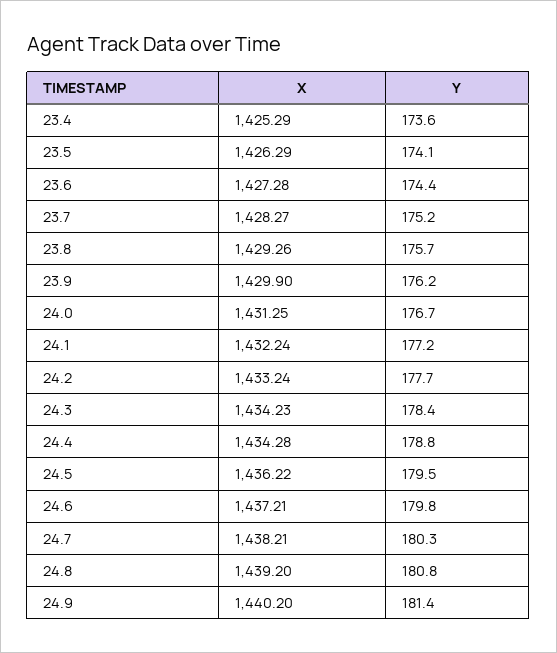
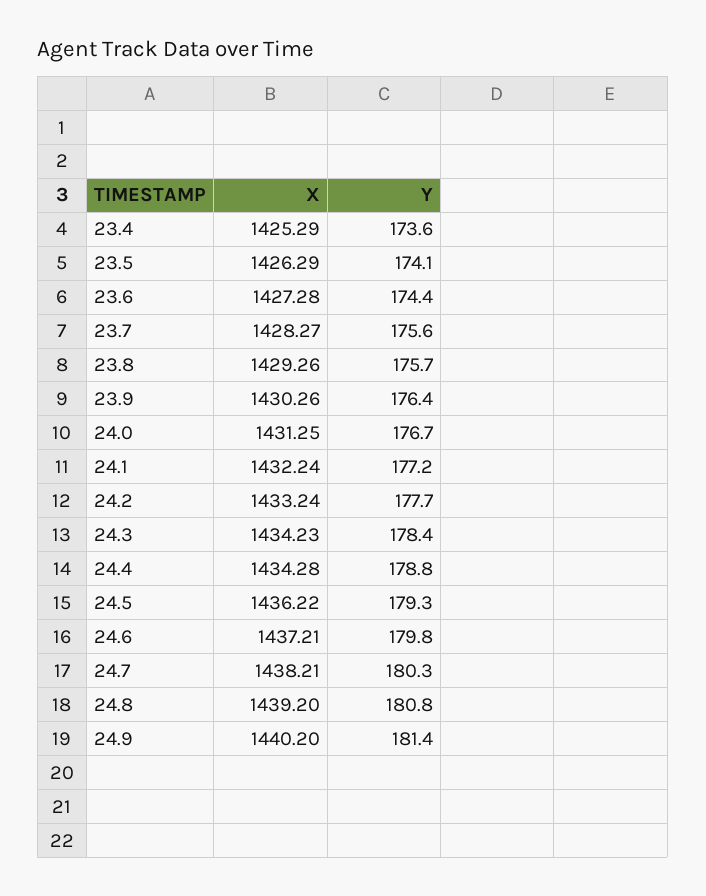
  {
    "X": {
      "23.4": 1425.29,
      "23.5": 1426.29,
      "23.6": 1427.28,
      "23.7": 1428.27,
      "23.8": 1429.26,
-     "23.9": 1429.9,
+     "23.9": 1430.26,
      "24.0": 1431.25,
      "24.1": 1432.24,
      "24.2": 1433.24,
      "24.3": 1434.23,
      "24.4": 1434.28,
      "24.5": 1436.22,
      "24.6": 1437.21,
      "24.7": 1438.21,
      "24.8": 1439.2,
      "24.9": 1440.2
    },
    "Y": {
      "23.4": 173.6,
      "23.5": 174.1,
      "23.6": 174.4,
-     "23.7": 175.2,
+     "23.7": 175.6,
      "23.8": 175.7,
-     "23.9": 176.2,
+     "23.9": 176.4,
      "24.0": 176.7,
      "24.1": 177.2,
      "24.2": 177.7,
      "24.3": 178.4,
      "24.4": 178.8,
-     "24.5": 179.5,
+     "24.5": 179.3,
      "24.6": 179.8,
      "24.7": 180.3,
      "24.8": 180.8,
      "24.9": 181.4
    }
  }

